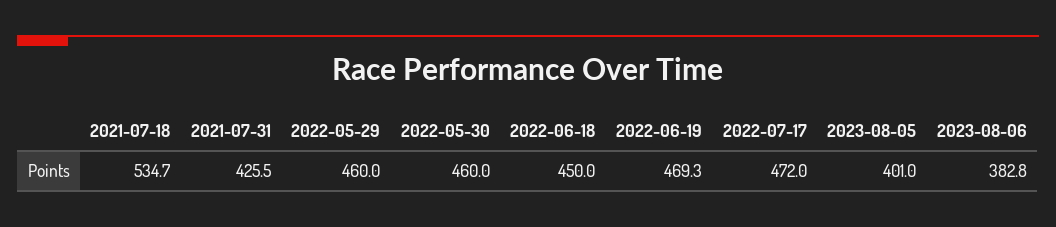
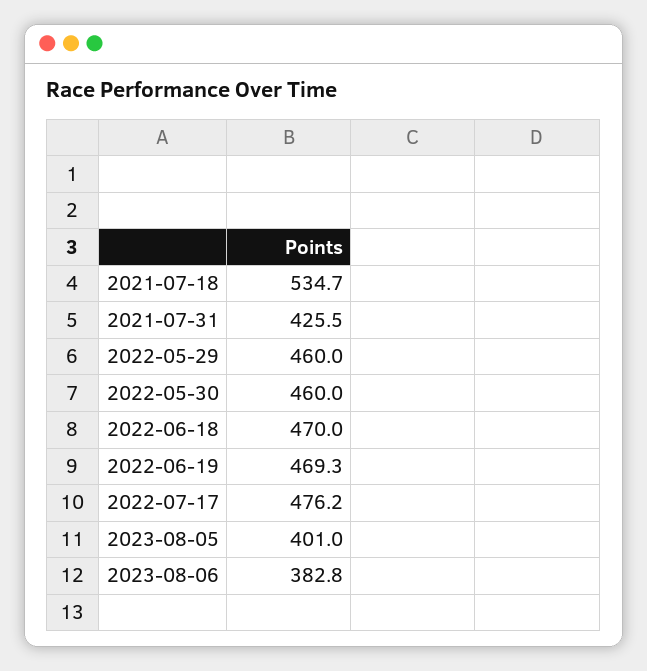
  {
    "2021-07-18": 534.7,
    "2021-07-31": 425.5,
    "2022-05-29": 460,
    "2022-05-30": 460,
-   "2022-06-18": 450,
+   "2022-06-18": 470,
    "2022-06-19": 469.3,
-   "2022-07-17": 472,
+   "2022-07-17": 476.2,
    "2023-08-05": 401,
    "2023-08-06": 382.8
  }

